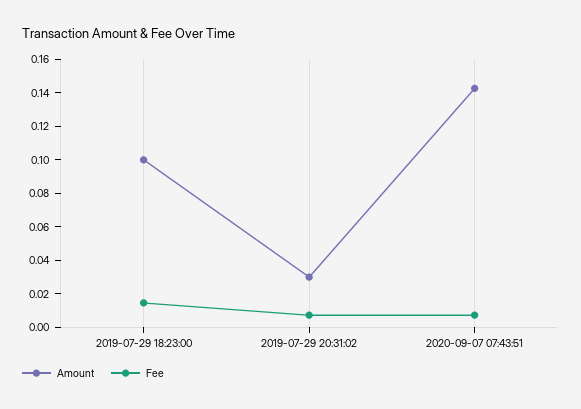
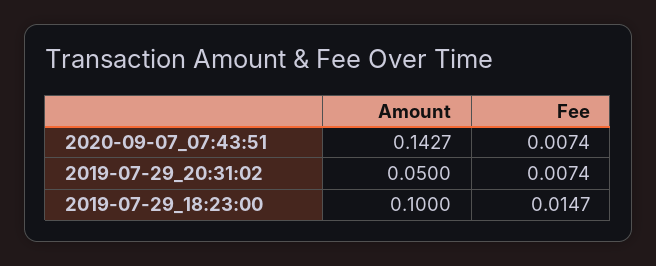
  {
    "Amount": {
      "2019-07-29 18:23:00": 0.1,
-     "2019-07-29 20:31:02": 0.03,
+     "2019-07-29 20:31:02": 0.05,
      "2020-09-07 07:43:51": 0.1427
    },
    "Fee": {
      "2019-07-29 18:23:00": 0.0147,
      "2019-07-29 20:31:02": 0.0074,
      "2020-09-07 07:43:51": 0.0074
    }
  }

